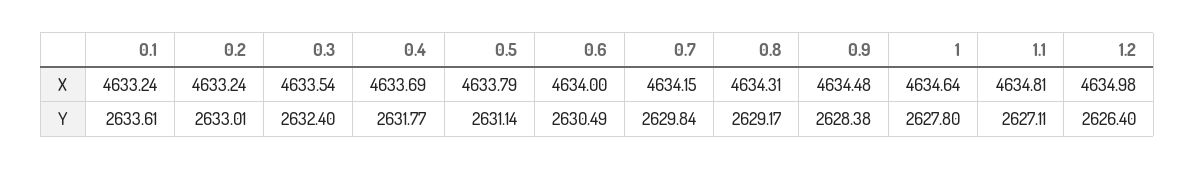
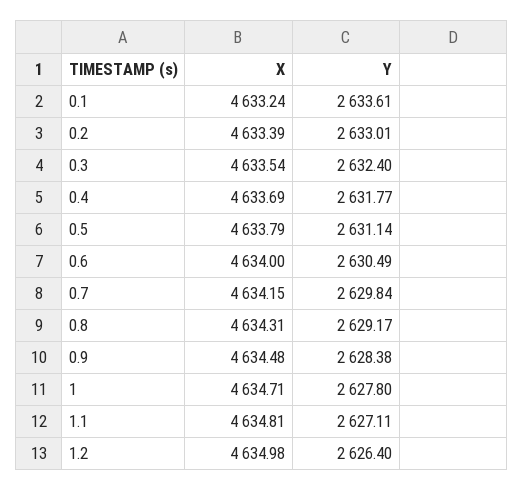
  {
    "0.1": {
      "X": 4633.24,
      "Y": 2633.61
    },
    "0.2": {
-     "X": 4633.24,
+     "X": 4633.39,
      "Y": 2633.01
    },
    "0.3": {
      "X": 4633.54,
      "Y": 2632.4
    },
    "0.4": {
      "X": 4633.69,
      "Y": 2631.77
    },
    "0.5": {
      "X": 4633.79,
      "Y": 2631.14
    },
    "0.6": {
      "X": 4634,
      "Y": 2630.49
    },
    "0.7": {
      "X": 4634.15,
      "Y": 2629.84
    },
    "0.8": {
      "X": 4634.31,
      "Y": 2629.17
    },
    "0.9": {
      "X": 4634.48,
      "Y": 2628.38
    },
    "1": {
-     "X": 4634.64,
+     "X": 4634.71,
      "Y": 2627.8
    },
    "1.1": {
      "X": 4634.81,
      "Y": 2627.11
    },
    "1.2": {
      "X": 4634.98,
      "Y": 2626.4
    }
  }

